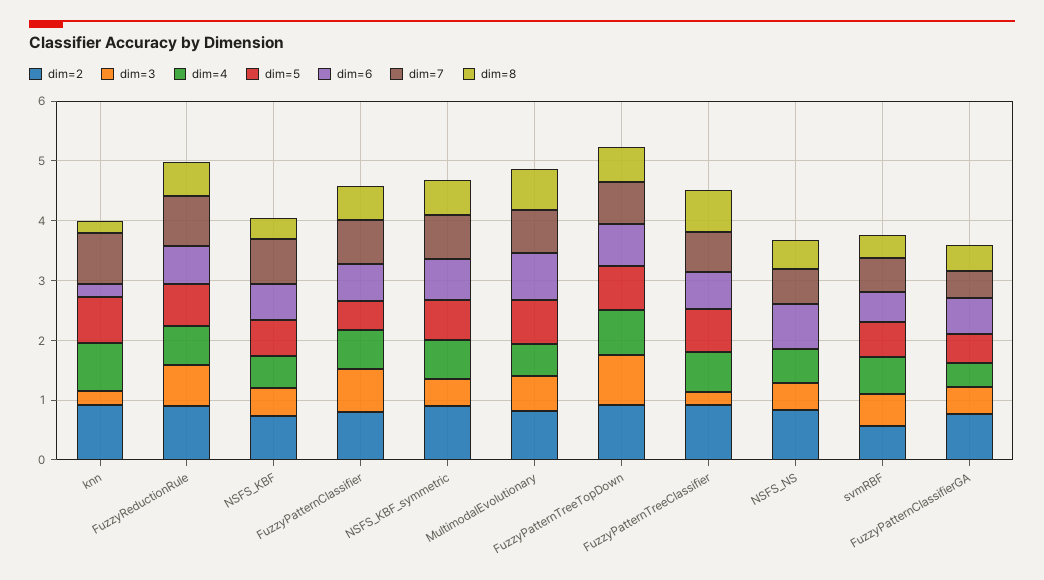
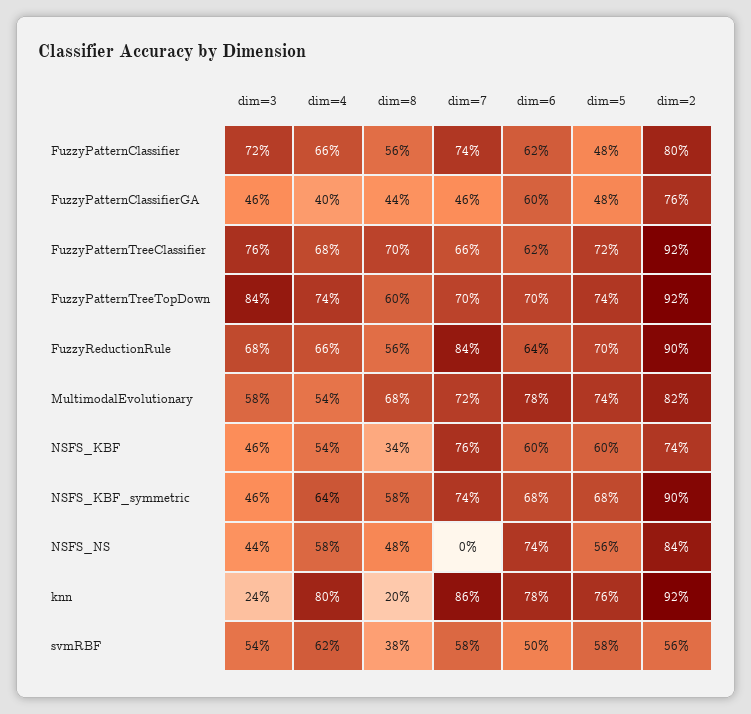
  {
    "dim=2": {
      "knn": 0.92,
      "FuzzyReductionRule": 0.9,
      "NSFS_KBF": 0.74,
      "FuzzyPatternClassifier": 0.8,
      "NSFS_KBF_symmetric": 0.9,
      "MultimodalEvolutionary": 0.82,
      "FuzzyPatternTreeTopDown": 0.92,
      "FuzzyPatternTreeClassifier": 0.92,
      "NSFS_NS": 0.84,
      "svmRBF": 0.56,
      "FuzzyPatternClassifierGA": 0.76
    },
    "dim=3": {
      "knn": 0.24,
      "FuzzyReductionRule": 0.68,
      "NSFS_KBF": 0.46,
      "FuzzyPatternClassifier": 0.72,
      "NSFS_KBF_symmetric": 0.46,
      "MultimodalEvolutionary": 0.58,
      "FuzzyPatternTreeTopDown": 0.84,
-     "FuzzyPatternTreeClassifier": 0.2,
+     "FuzzyPatternTreeClassifier": 0.76,
      "NSFS_NS": 0.44,
      "svmRBF": 0.54,
      "FuzzyPatternClassifierGA": 0.46
    },
    "dim=4": {
      "knn": 0.8,
      "FuzzyReductionRule": 0.66,
      "NSFS_KBF": 0.54,
      "FuzzyPatternClassifier": 0.66,
      "NSFS_KBF_symmetric": 0.64,
      "MultimodalEvolutionary": 0.54,
      "FuzzyPatternTreeTopDown": 0.74,
      "FuzzyPatternTreeClassifier": 0.68,
      "NSFS_NS": 0.58,
      "svmRBF": 0.62,
      "FuzzyPatternClassifierGA": 0.4
    },
    "dim=5": {
      "knn": 0.76,
      "FuzzyReductionRule": 0.7,
      "NSFS_KBF": 0.6,
      "FuzzyPatternClassifier": 0.48,
      "NSFS_KBF_symmetric": 0.68,
      "MultimodalEvolutionary": 0.74,
      "FuzzyPatternTreeTopDown": 0.74,
      "FuzzyPatternTreeClassifier": 0.72,
-     "NSFS_NS": 0,
+     "NSFS_NS": 0.56,
      "svmRBF": 0.58,
      "FuzzyPatternClassifierGA": 0.48
    },
    "dim=6": {
-     "knn": 0.2,
+     "knn": 0.78,
      "FuzzyReductionRule": 0.64,
      "NSFS_KBF": 0.6,
      "FuzzyPatternClassifier": 0.62,
      "NSFS_KBF_symmetric": 0.68,
      "MultimodalEvolutionary": 0.78,
      "FuzzyPatternTreeTopDown": 0.7,
      "FuzzyPatternTreeClassifier": 0.62,
      "NSFS_NS": 0.74,
      "svmRBF": 0.5,
      "FuzzyPatternClassifierGA": 0.6
    },
    "dim=7": {
      "knn": 0.86,
      "FuzzyReductionRule": 0.84,
      "NSFS_KBF": 0.76,
      "FuzzyPatternClassifier": 0.74,
      "NSFS_KBF_symmetric": 0.74,
      "MultimodalEvolutionary": 0.72,
      "FuzzyPatternTreeTopDown": 0.7,
      "FuzzyPatternTreeClassifier": 0.66,
-     "NSFS_NS": 0.6,
+     "NSFS_NS": 0,
      "svmRBF": 0.58,
      "FuzzyPatternClassifierGA": 0.46
    },
    "dim=8": {
      "knn": 0.2,
      "FuzzyReductionRule": 0.56,
      "NSFS_KBF": 0.34,
      "FuzzyPatternClassifier": 0.56,
      "NSFS_KBF_symmetric": 0.58,
      "MultimodalEvolutionary": 0.68,
      "FuzzyPatternTreeTopDown": 0.6,
      "FuzzyPatternTreeClassifier": 0.7,
      "NSFS_NS": 0.48,
      "svmRBF": 0.38,
      "FuzzyPatternClassifierGA": 0.44
    }
  }

